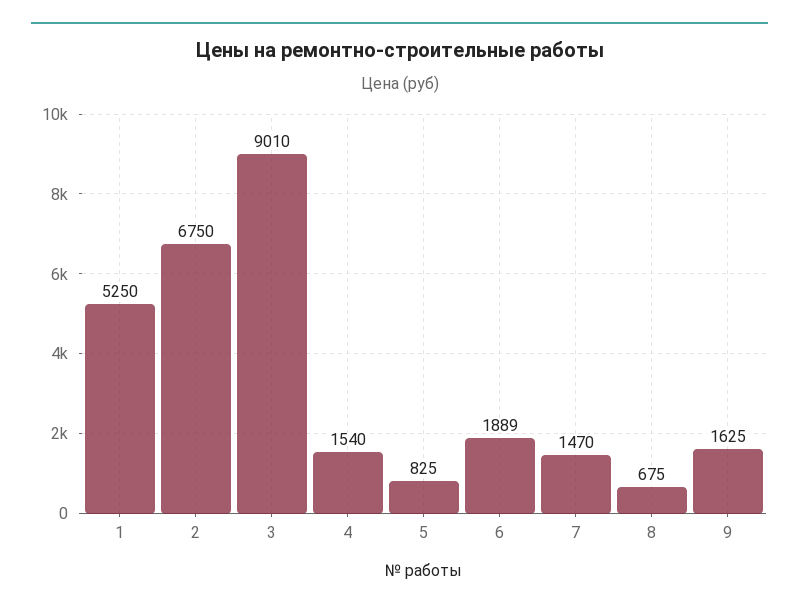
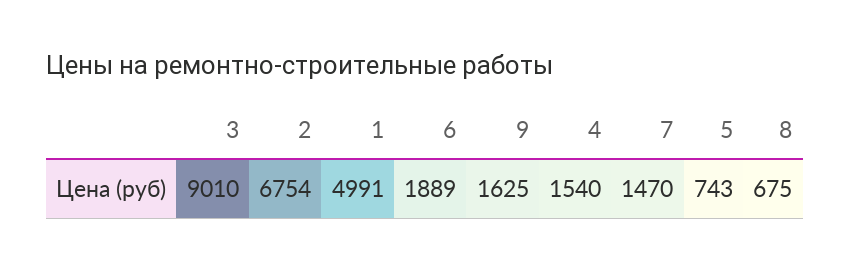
  {
-   "1": 5250,
+   "1": 4991,
-   "2": 6750,
+   "2": 6754,
    "3": 9010,
    "4": 1540,
-   "5": 825,
+   "5": 743,
    "6": 1889,
    "7": 1470,
    "8": 675,
    "9": 1625
  }

